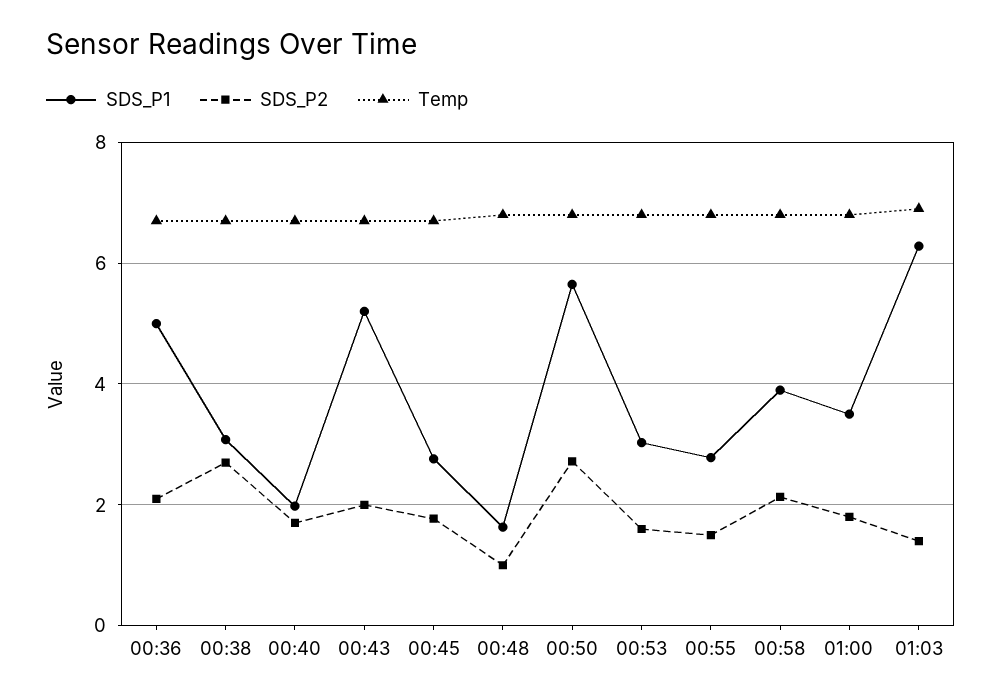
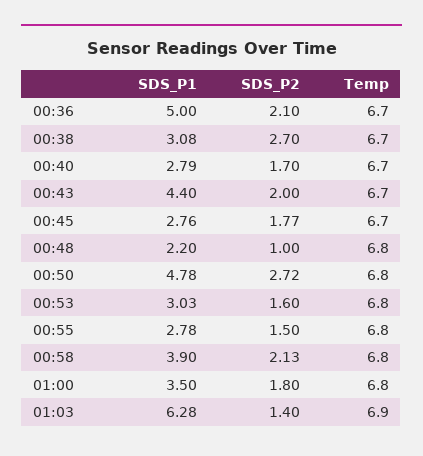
  {
    "SDS_P1": {
      "00:36": 5,
      "00:38": 3.08,
-     "00:40": 2,
+     "00:40": 2.79,
-     "00:43": 5.2,
+     "00:43": 4.4,
      "00:45": 2.76,
-     "00:48": 1.6,
+     "00:48": 2.2,
-     "00:50": 5.6,
+     "00:50": 4.78,
      "00:53": 3.03,
      "00:55": 2.78,
      "00:58": 3.9,
      "01:00": 3.5,
      "01:03": 6.28
    },
    "SDS_P2": {
      "00:36": 2.1,
      "00:38": 2.7,
      "00:40": 1.7,
      "00:43": 2,
      "00:45": 1.77,
      "00:48": 1,
      "00:50": 2.72,
      "00:53": 1.6,
      "00:55": 1.5,
      "00:58": 2.13,
      "01:00": 1.8,
      "01:03": 1.4
    },
    "Temp": {
      "00:36": 6.7,
      "00:38": 6.7,
      "00:40": 6.7,
      "00:43": 6.7,
      "00:45": 6.7,
      "00:48": 6.8,
      "00:50": 6.8,
      "00:53": 6.8,
      "00:55": 6.8,
      "00:58": 6.8,
      "01:00": 6.8,
      "01:03": 6.9
    }
  }

